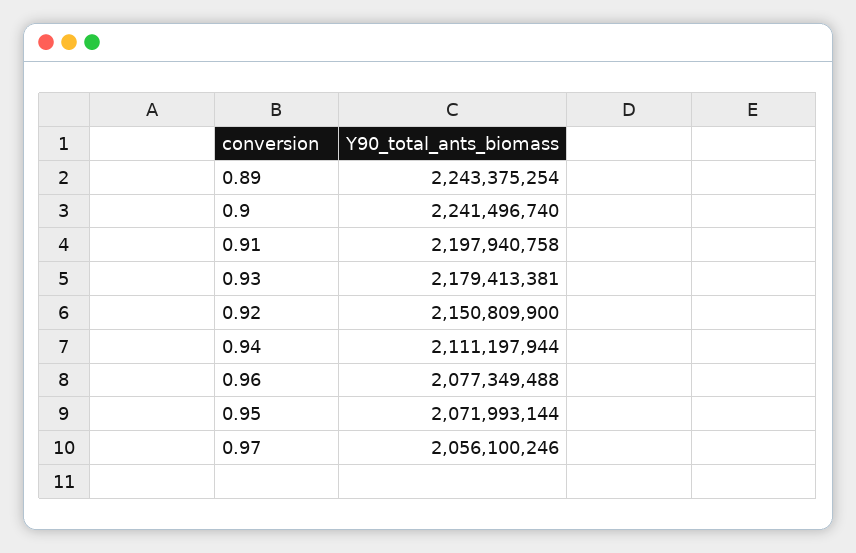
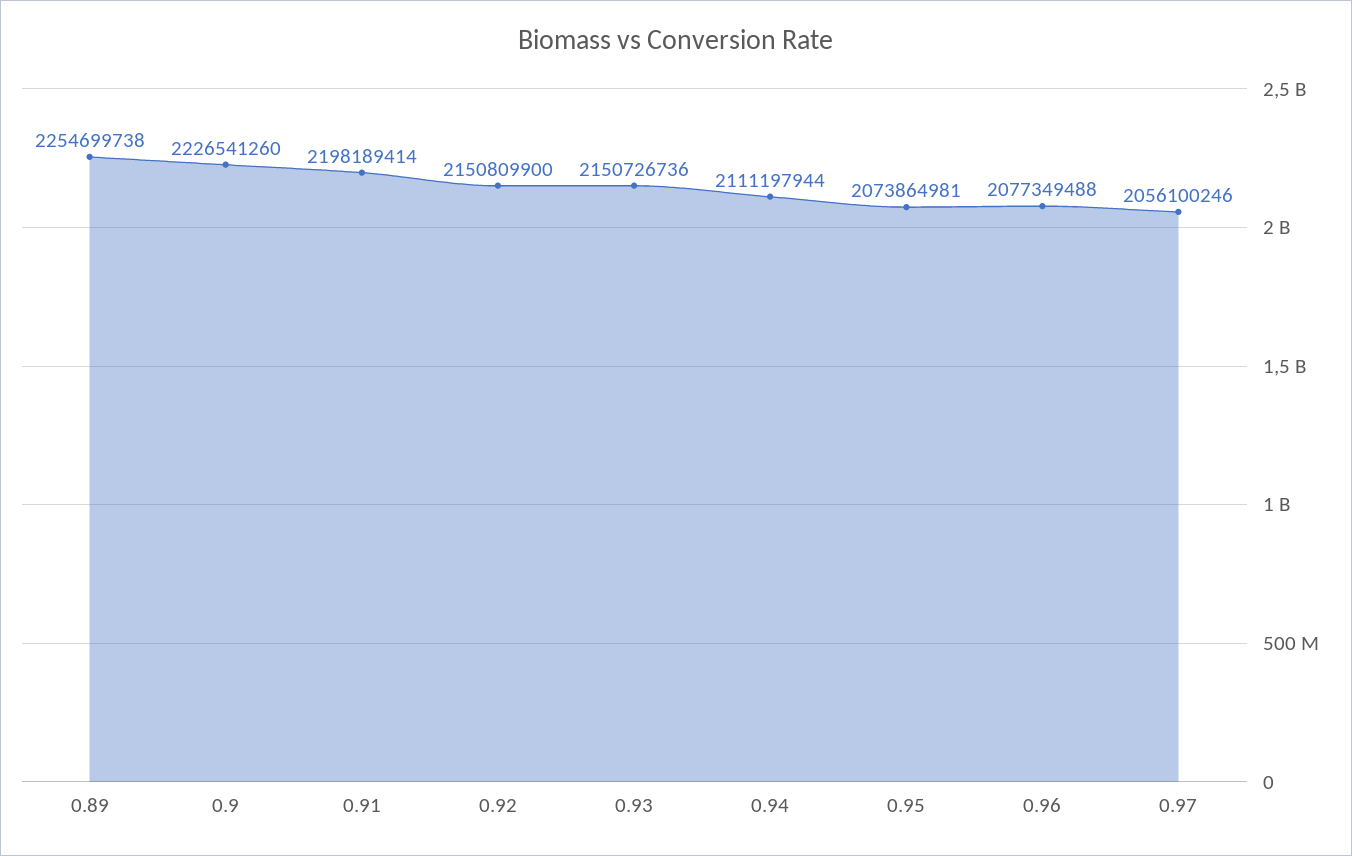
  {
-   "0.89": 2243375254,
+   "0.89": 2254699738,
-   "0.9": 2241496740,
+   "0.9": 2226541260,
-   "0.91": 2197940758,
+   "0.91": 2198189414,
-   "0.93": 2179413381,
+   "0.93": 2150726736,
    "0.92": 2150809900,
    "0.94": 2111197944,
    "0.96": 2077349488,
-   "0.95": 2071993144,
+   "0.95": 2073864981,
    "0.97": 2056100246
  }

